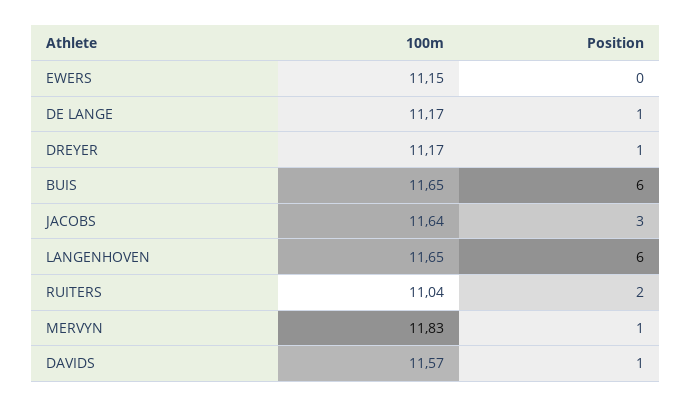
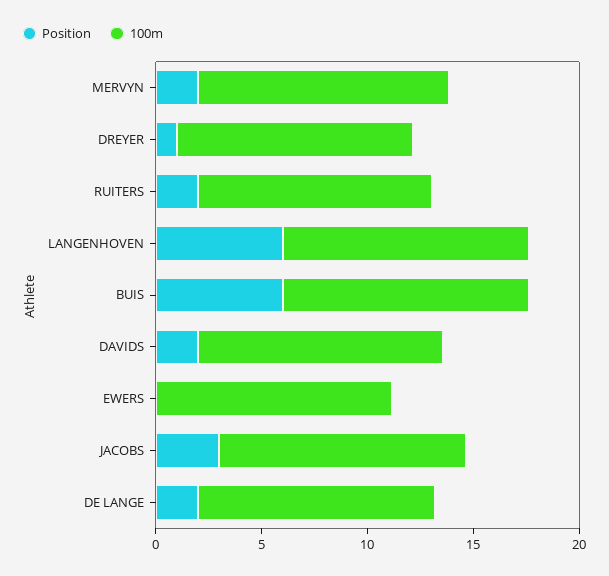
  {
    "100m": {
      "EWERS": 11.15,
      "DE LANGE": 11.17,
      "DREYER": 11.17,
      "BUIS": 11.65,
      "JACOBS": 11.64,
      "LANGENHOVEN": 11.65,
      "RUITERS": 11.04,
      "MERVYN": 11.83,
      "DAVIDS": 11.57
    },
    "Position": {
      "EWERS": 0,
-     "DE LANGE": 1,
+     "DE LANGE": 2,
      "DREYER": 1,
      "BUIS": 6,
      "JACOBS": 3,
      "LANGENHOVEN": 6,
      "RUITERS": 2,
-     "MERVYN": 1,
+     "MERVYN": 2,
-     "DAVIDS": 1
+     "DAVIDS": 2
    }
  }

